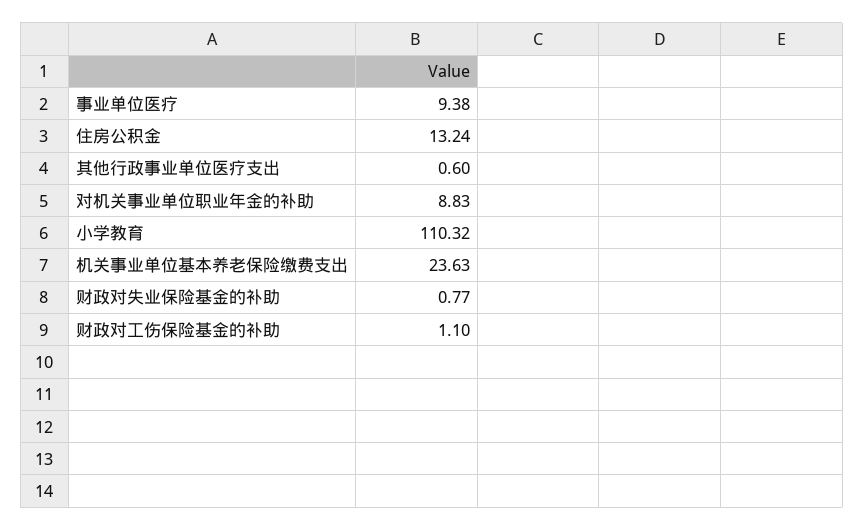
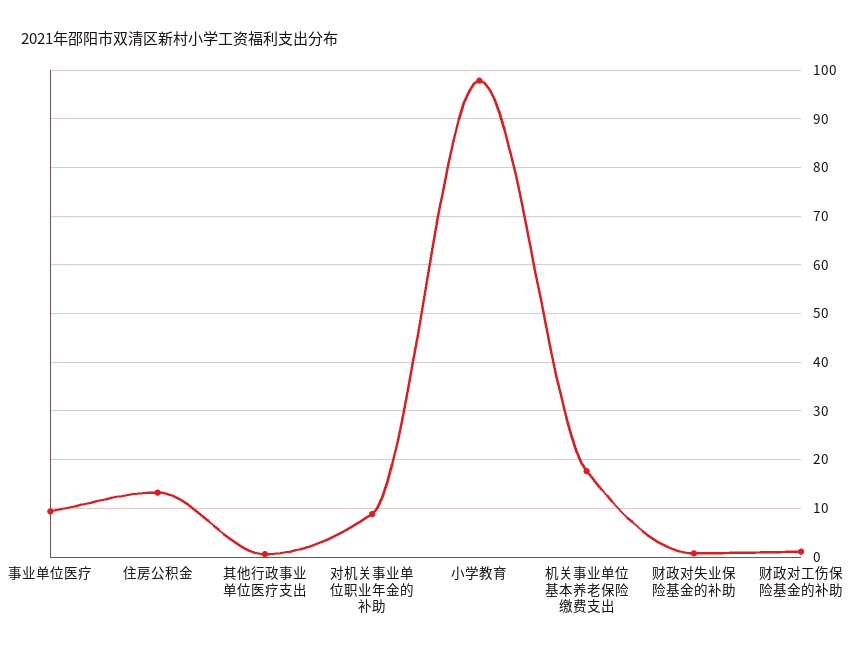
  {
    "事业单位医疗": 9.38,
    "住房公积金": 13.24,
    "其他行政事业单位医疗支出": 0.6,
    "对机关事业单位职业年金的补助": 8.83,
-   "小学教育": 110.32,
+   "小学教育": 98,
-   "机关事业单位基本养老保险缴费支出": 23.63,
+   "机关事业单位基本养老保险缴费支出": 18,
    "财政对失业保险基金的补助": 0.77,
    "财政对工伤保险基金的补助": 1.1
  }

